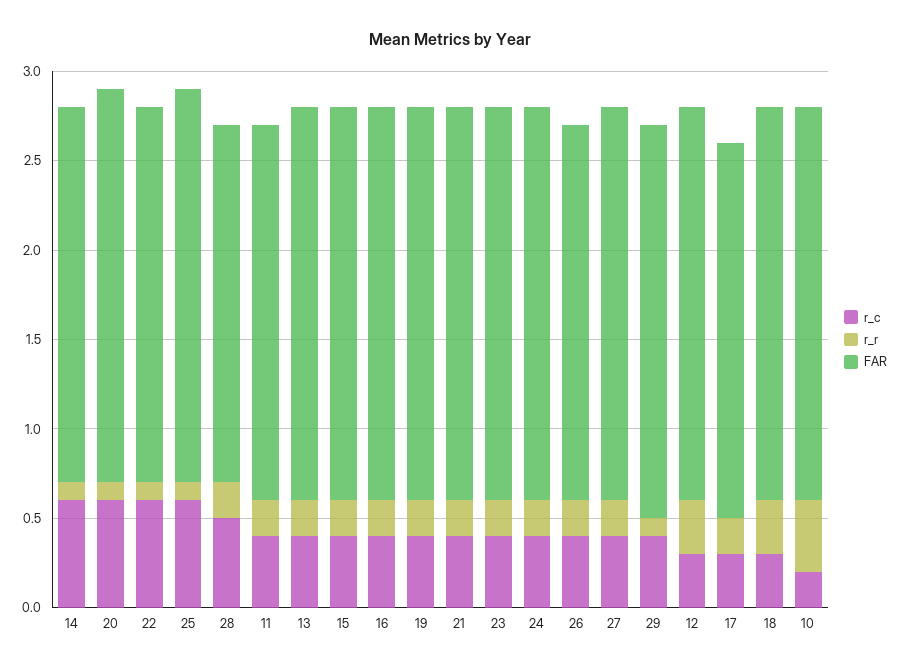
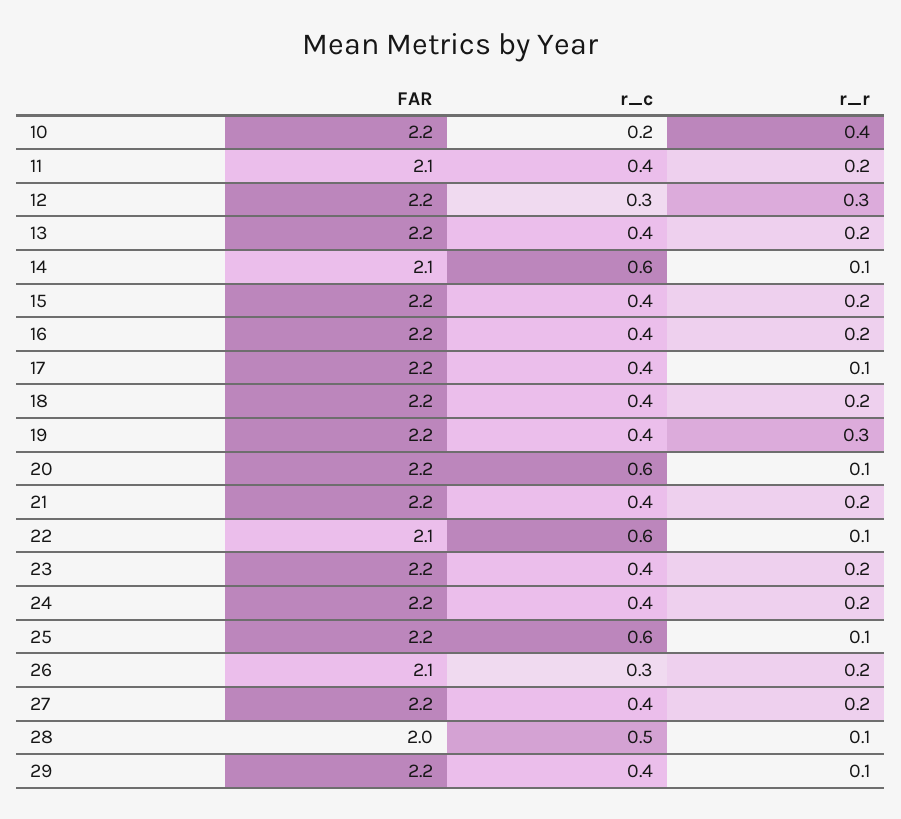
  {
    "r_c": {
      "14": 0.6,
      "20": 0.6,
      "22": 0.6,
      "25": 0.6,
      "28": 0.5,
      "11": 0.4,
      "13": 0.4,
      "15": 0.4,
      "16": 0.4,
      "19": 0.4,
      "21": 0.4,
      "23": 0.4,
      "24": 0.4,
-     "26": 0.4,
+     "26": 0.3,
      "27": 0.4,
      "29": 0.4,
      "12": 0.3,
-     "17": 0.3,
+     "17": 0.4,
-     "18": 0.3,
+     "18": 0.4,
      "10": 0.2
    },
    "r_r": {
      "14": 0.1,
      "20": 0.1,
      "22": 0.1,
      "25": 0.1,
-     "28": 0.2,
+     "28": 0.1,
      "11": 0.2,
      "13": 0.2,
      "15": 0.2,
      "16": 0.2,
-     "19": 0.2,
+     "19": 0.3,
      "21": 0.2,
      "23": 0.2,
      "24": 0.2,
      "26": 0.2,
      "27": 0.2,
      "29": 0.1,
      "12": 0.3,
-     "17": 0.2,
+     "17": 0.1,
-     "18": 0.3,
+     "18": 0.2,
      "10": 0.4
    },
    "FAR": {
      "14": 2.1,
      "20": 2.2,
      "22": 2.1,
      "25": 2.2,
      "28": 2,
      "11": 2.1,
      "13": 2.2,
      "15": 2.2,
      "16": 2.2,
      "19": 2.2,
      "21": 2.2,
      "23": 2.2,
      "24": 2.2,
      "26": 2.1,
      "27": 2.2,
      "29": 2.2,
      "12": 2.2,
-     "17": 2.1,
+     "17": 2.2,
      "18": 2.2,
      "10": 2.2
    }
  }

